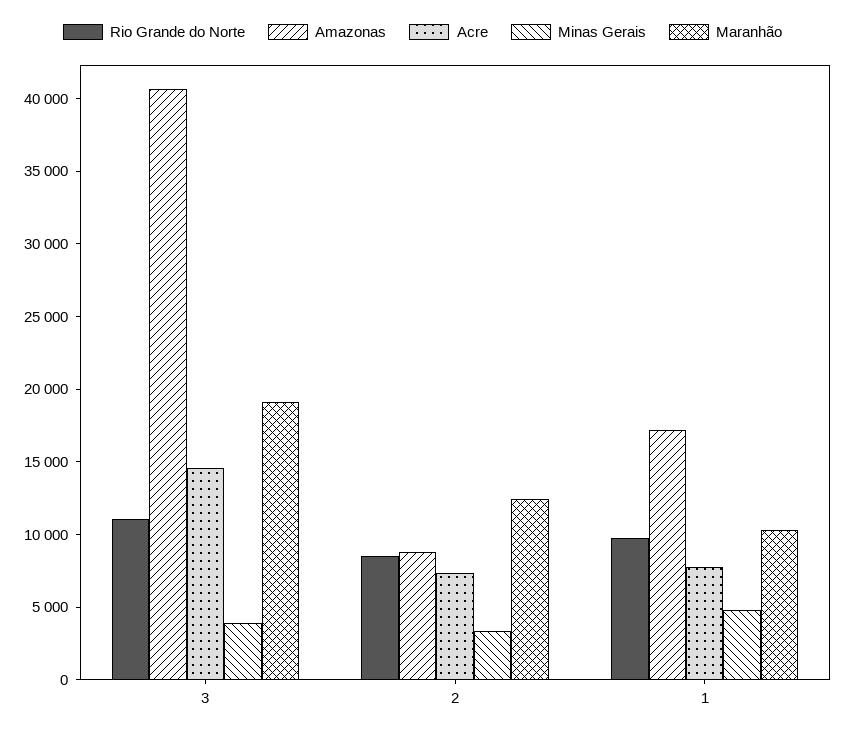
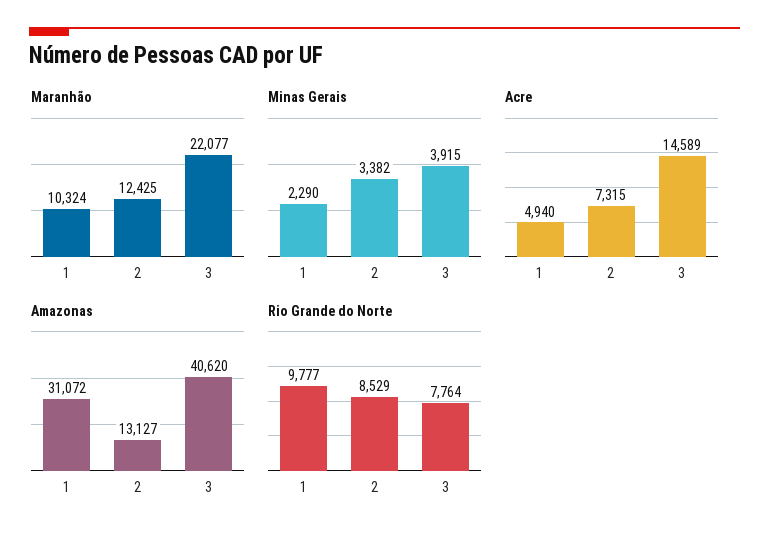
  {
    "Rio Grande do Norte": {
-     "3": 11000,
+     "3": 7764,
      "2": 8529,
      "1": 9777
    },
    "Amazonas": {
      "3": 40620,
-     "2": 9000,
+     "2": 13127,
-     "1": 17000
+     "1": 31072
    },
    "Acre": {
      "3": 14589,
      "2": 7315,
-     "1": 8000
+     "1": 4940
    },
    "Minas Gerais": {
      "3": 3915,
      "2": 3382,
-     "1": 5000
+     "1": 2290
    },
    "Maranhão": {
-     "3": 19000,
+     "3": 22077,
      "2": 12425,
      "1": 10324
    }
  }

